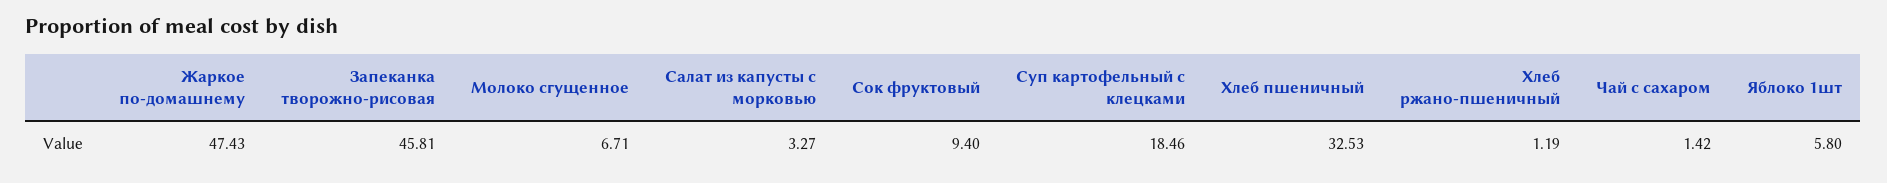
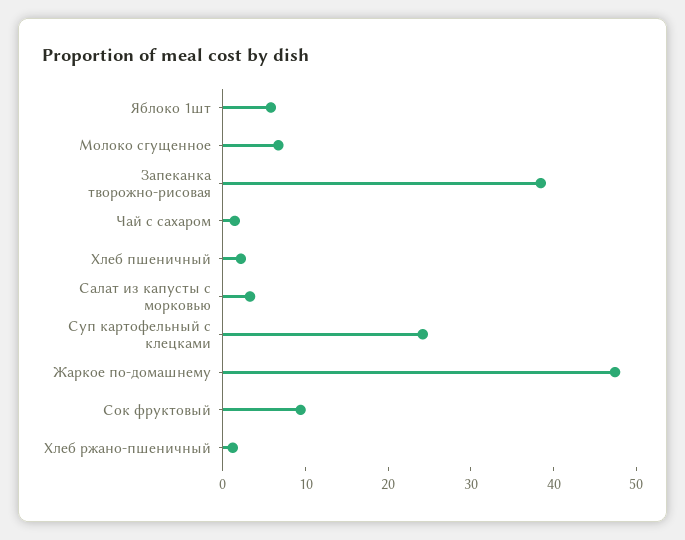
  {
    "Жаркое по-домашнему": 47.43,
-   "Запеканка творожно-рисовая": 45.81,
+   "Запеканка творожно-рисовая": 38,
    "Молоко сгущенное": 6.71,
    "Салат из капусты с морковью": 3.27,
    "Сок фруктовый": 9.4,
-   "Суп картофельный с клецками": 18.46,
+   "Суп картофельный с клецками": 24,
-   "Хлеб пшеничный": 32.53,
+   "Хлеб пшеничный": 2,
    "Хлеб ржано-пшеничный": 1.19,
    "Чай с сахаром": 1.42,
    "Яблоко 1шт": 5.8
  }

